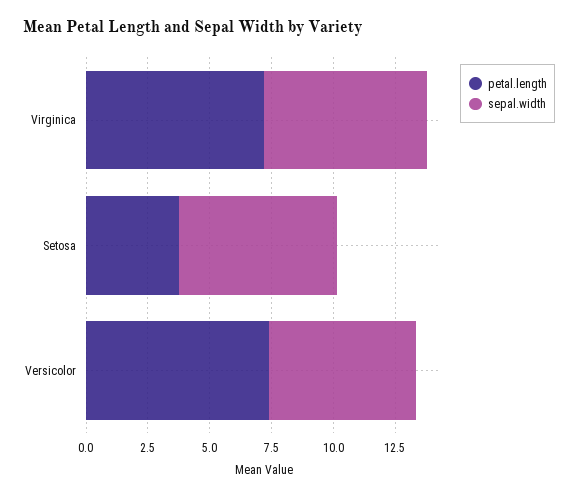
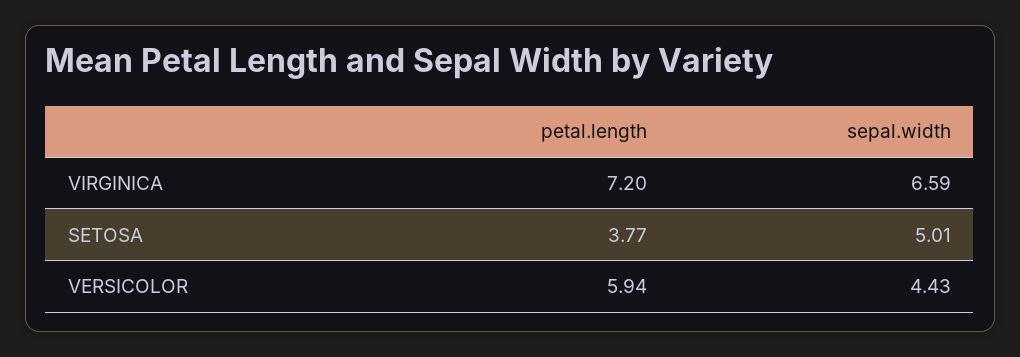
  {
    "petal.length": {
      "Virginica": 7.2,
      "Setosa": 3.77,
-     "Versicolor": 7.5
+     "Versicolor": 5.94
    },
    "sepal.width": {
      "Virginica": 6.59,
-     "Setosa": 6.5,
+     "Setosa": 5.01,
-     "Versicolor": 6
+     "Versicolor": 4.43
    }
  }

